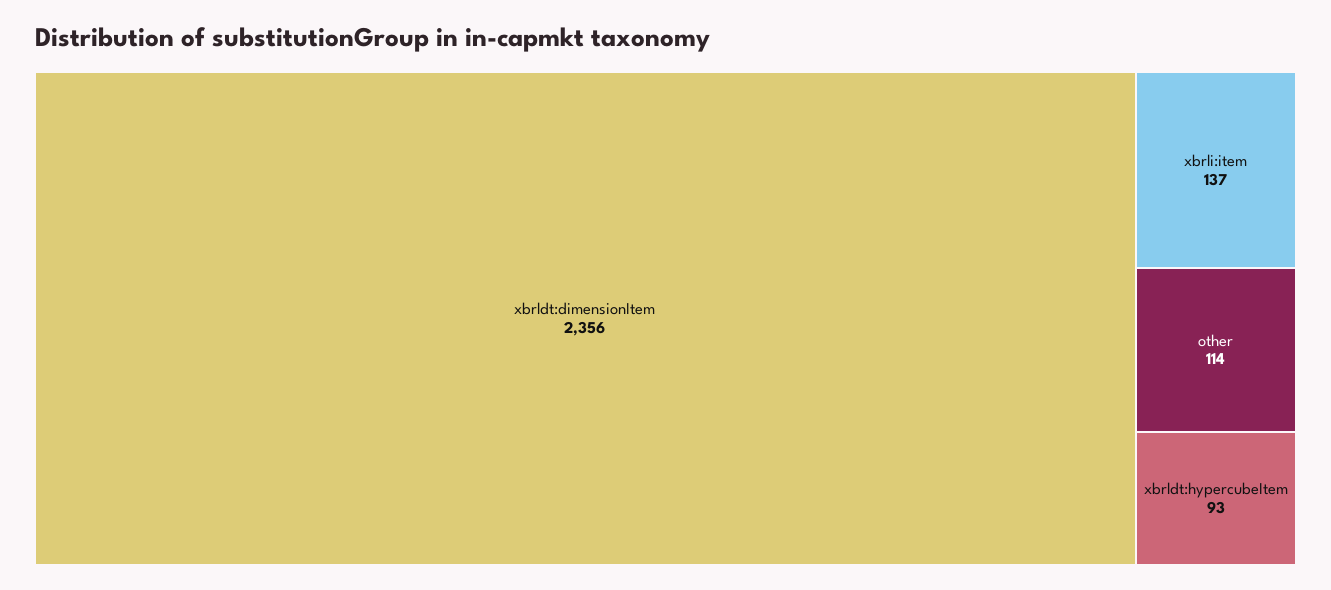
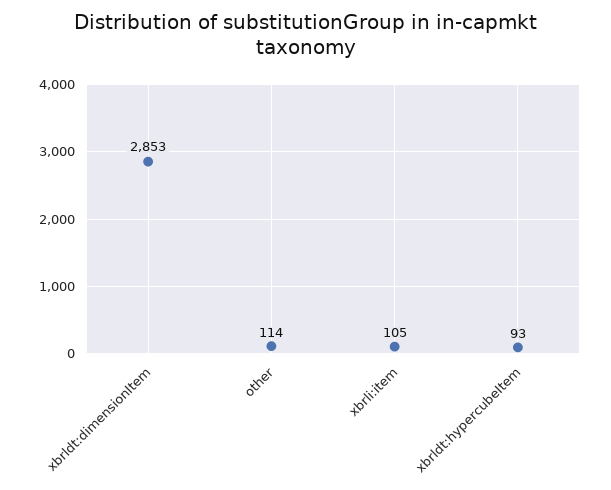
  {
-   "xbrldt:dimensionItem": 2356,
+   "xbrldt:dimensionItem": 2853,
-   "xbrli:item": 137,
+   "xbrli:item": 105,
    "other": 114,
    "xbrldt:hypercubeItem": 93
  }

